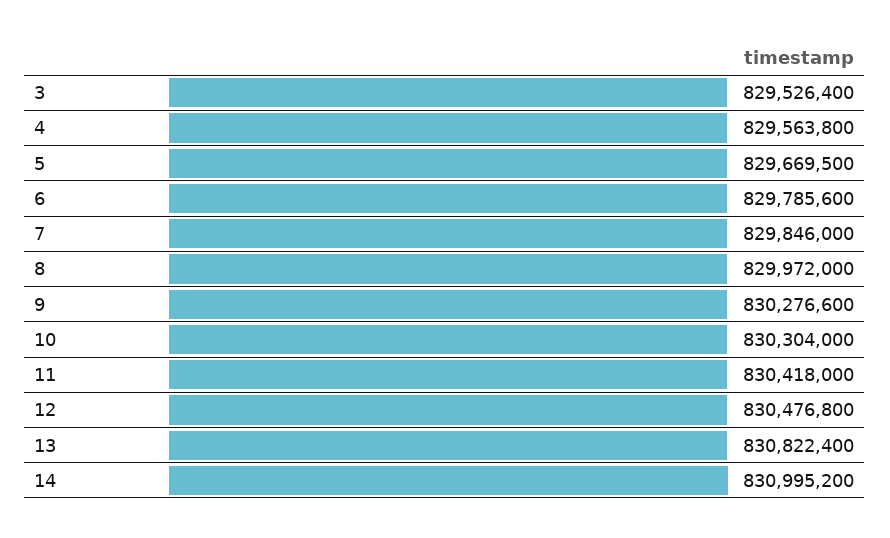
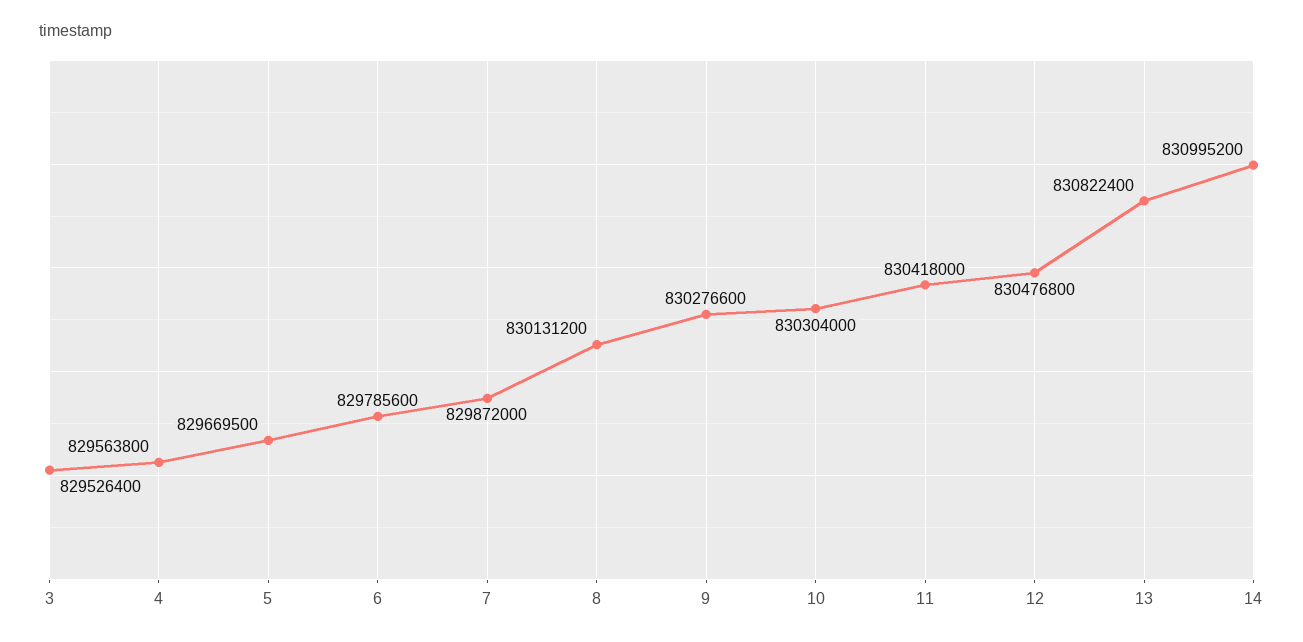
  {
    "3": 829526400,
    "4": 829563800,
    "5": 829669500,
    "6": 829785600,
-   "7": 829846000,
+   "7": 829872000,
-   "8": 829972000,
+   "8": 830131200,
    "9": 830276600,
    "10": 830304000,
    "11": 830418000,
    "12": 830476800,
    "13": 830822400,
    "14": 830995200
  }

